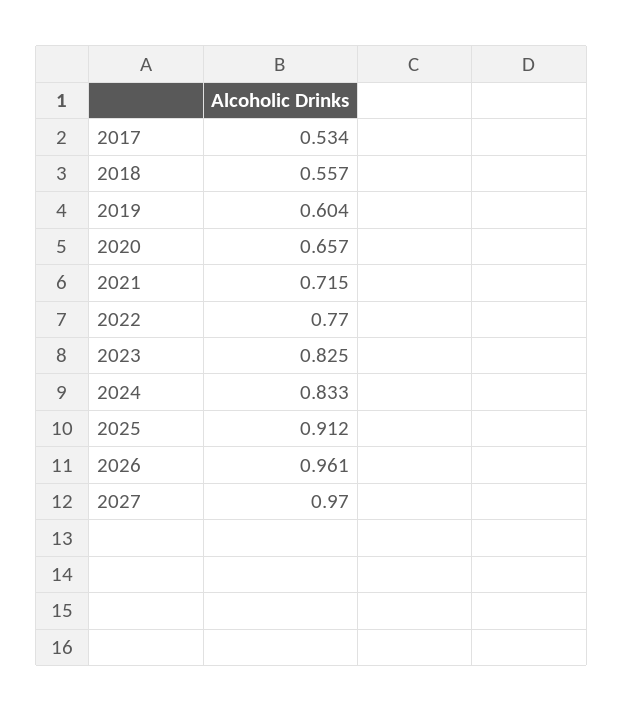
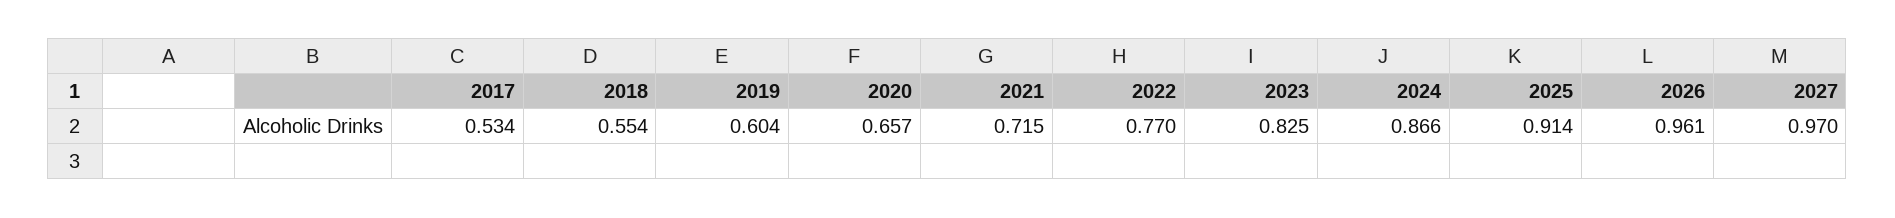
  {
    "2017": 0.534,
-   "2018": 0.557,
+   "2018": 0.554,
    "2019": 0.604,
    "2020": 0.657,
    "2021": 0.715,
    "2022": 0.77,
    "2023": 0.825,
-   "2024": 0.833,
+   "2024": 0.866,
-   "2025": 0.912,
+   "2025": 0.914,
    "2026": 0.961,
    "2027": 0.97
  }

